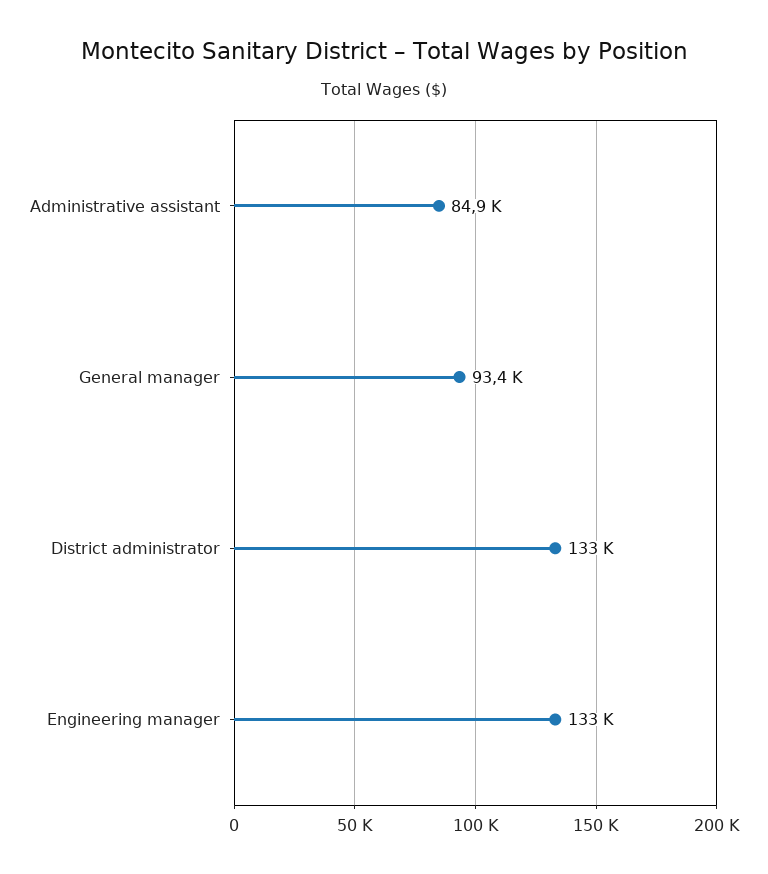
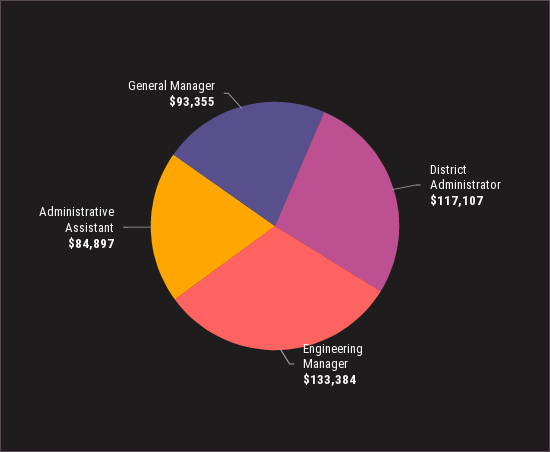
  {
    "Administrative assistant": 84897,
    "General manager": 93355,
-   "District administrator": 133000,
+   "District administrator": 117107,
    "Engineering manager": 133384
  }

